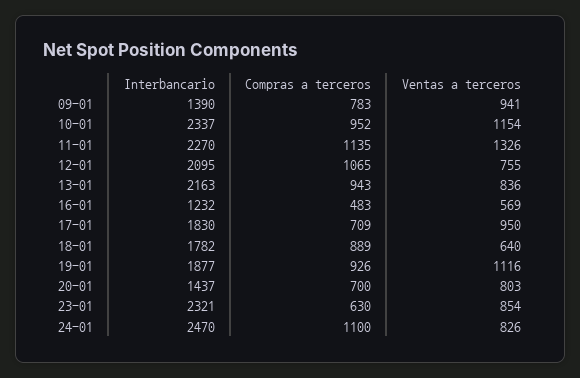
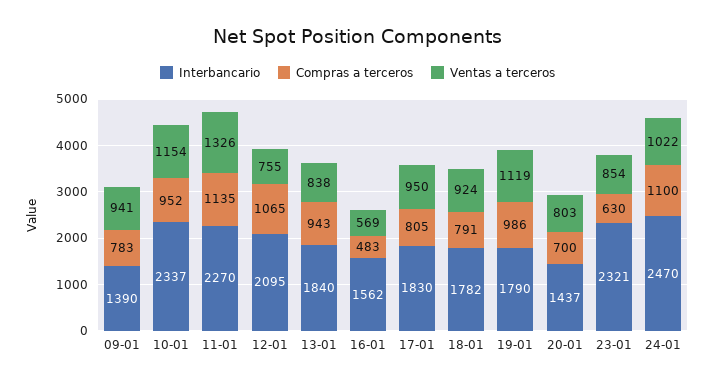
  {
    "Interbancario": {
      "09-01": 1390,
      "10-01": 2337,
      "11-01": 2270,
      "12-01": 2095,
-     "13-01": 2163,
+     "13-01": 1840,
-     "16-01": 1232,
+     "16-01": 1562,
      "17-01": 1830,
      "18-01": 1782,
-     "19-01": 1877,
+     "19-01": 1790,
      "20-01": 1437,
      "23-01": 2321,
      "24-01": 2470
    },
    "Compras a terceros": {
      "09-01": 783,
      "10-01": 952,
      "11-01": 1135,
      "12-01": 1065,
      "13-01": 943,
      "16-01": 483,
-     "17-01": 709,
+     "17-01": 805,
-     "18-01": 889,
+     "18-01": 791,
-     "19-01": 926,
+     "19-01": 986,
      "20-01": 700,
      "23-01": 630,
      "24-01": 1100
    },
    "Ventas a terceros": {
      "09-01": 941,
      "10-01": 1154,
      "11-01": 1326,
      "12-01": 755,
-     "13-01": 836,
+     "13-01": 838,
      "16-01": 569,
      "17-01": 950,
-     "18-01": 640,
+     "18-01": 924,
-     "19-01": 1116,
+     "19-01": 1119,
      "20-01": 803,
      "23-01": 854,
-     "24-01": 826
+     "24-01": 1022
    }
  }

